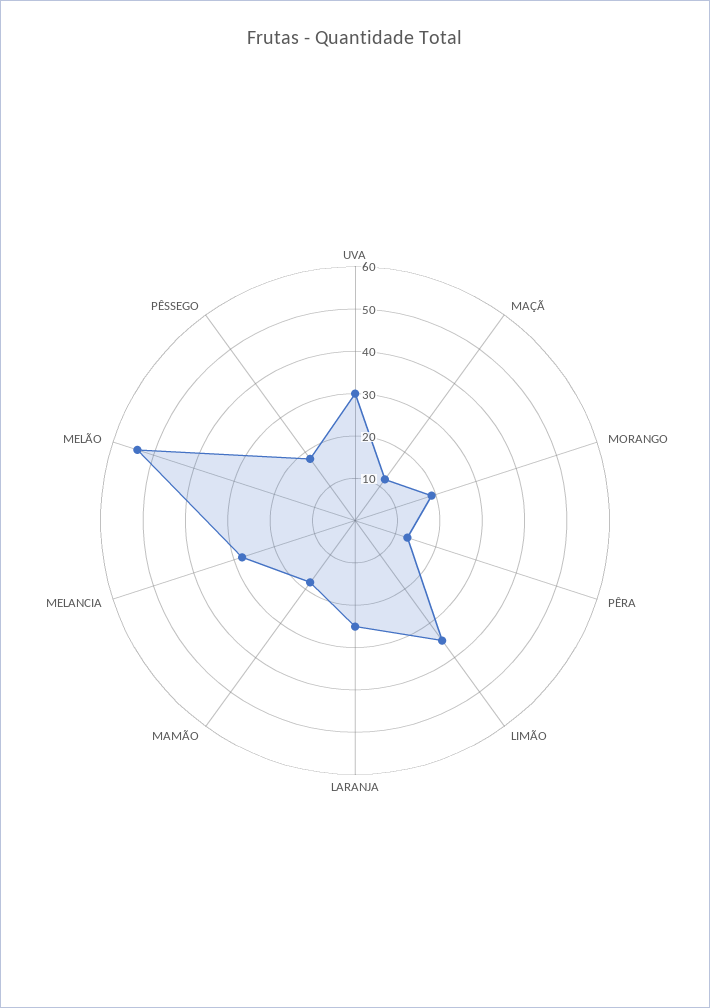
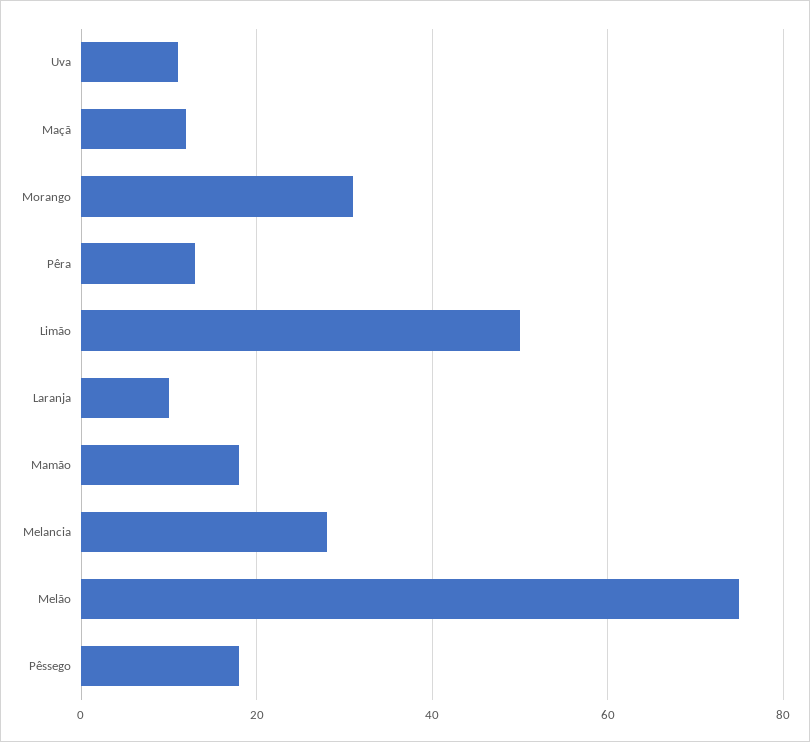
  {
-   "UVA": 30,
+   "UVA": 10,
    "MAÇÃ": 10,
-   "MORANGO": 20,
+   "MORANGO": 30,
    "PÊRA": 15,
-   "LIMÃO": 35,
+   "LIMÃO": 50,
-   "LARANJA": 25,
+   "LARANJA": 10,
    "MAMÃO": 20,
    "MELANCIA": 30,
-   "MELÃO": 55,
+   "MELÃO": 75,
    "PÊSSEGO": 20
  }

